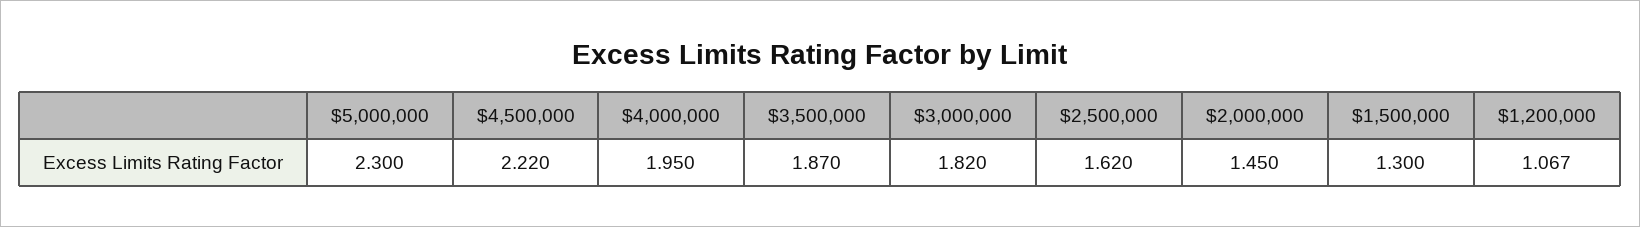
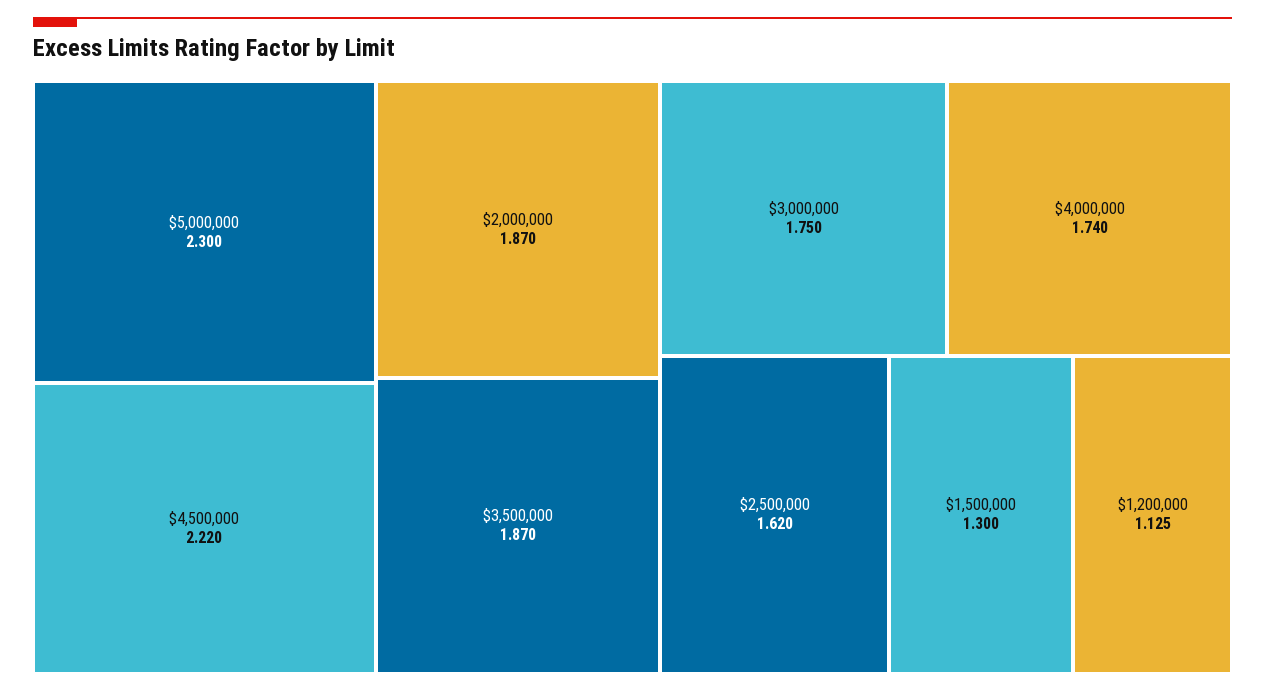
  {
    "$5,000,000": 2.3,
    "$4,500,000": 2.22,
-   "$4,000,000": 1.95,
+   "$4,000,000": 1.74,
    "$3,500,000": 1.87,
-   "$3,000,000": 1.82,
+   "$3,000,000": 1.75,
    "$2,500,000": 1.62,
-   "$2,000,000": 1.45,
+   "$2,000,000": 1.87,
    "$1,500,000": 1.3,
-   "$1,200,000": 1.067
+   "$1,200,000": 1.125
  }

